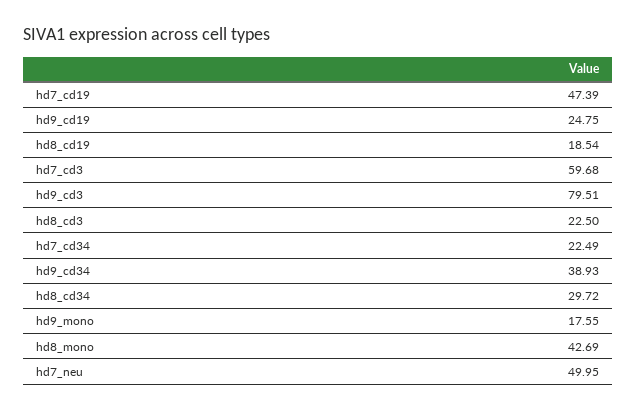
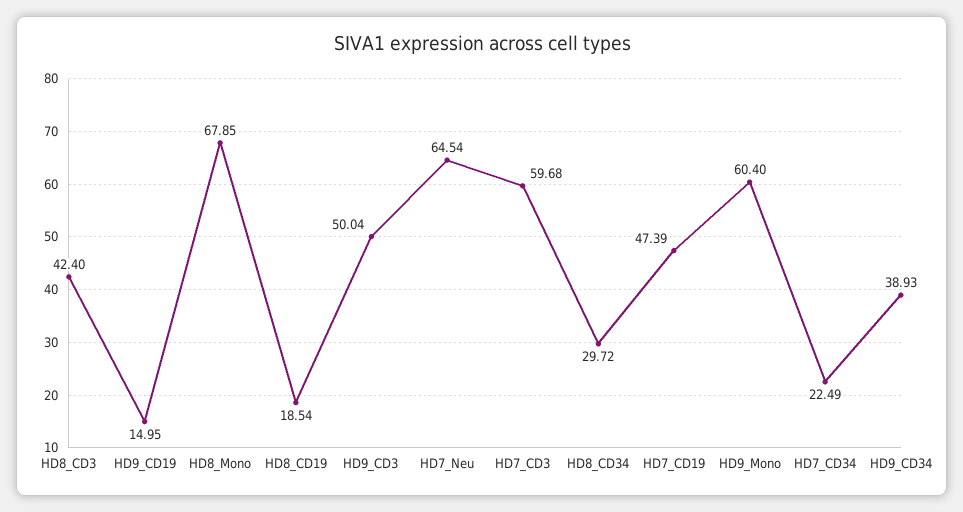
  {
    "hd7_cd19": 47.39,
-   "hd9_cd19": 24.75,
+   "hd9_cd19": 14.95,
    "hd8_cd19": 18.54,
    "hd7_cd3": 59.68,
-   "hd9_cd3": 79.51,
+   "hd9_cd3": 50.04,
-   "hd8_cd3": 22.5,
+   "hd8_cd3": 42.4,
    "hd7_cd34": 22.49,
    "hd9_cd34": 38.93,
    "hd8_cd34": 29.72,
-   "hd9_mono": 17.55,
+   "hd9_mono": 60.4,
-   "hd8_mono": 42.69,
+   "hd8_mono": 67.85,
-   "hd7_neu": 49.95
+   "hd7_neu": 64.54
  }

